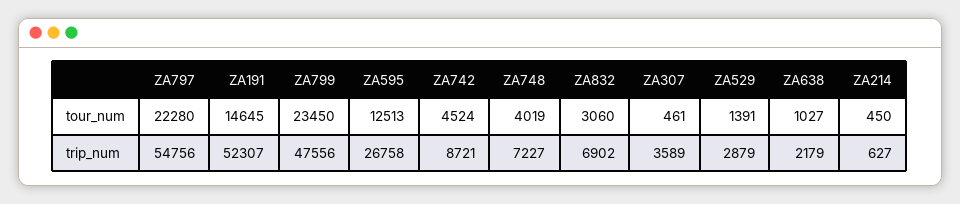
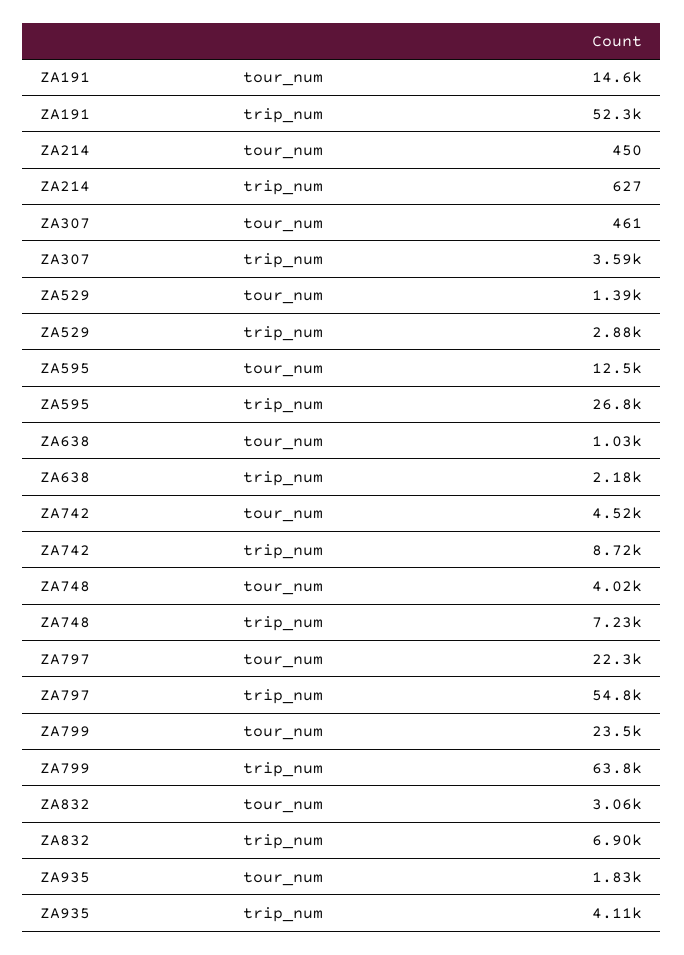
  {
    "ZA797": {
      "tour_num": 22280,
      "trip_num": 54756
    },
    "ZA191": {
      "tour_num": 14645,
      "trip_num": 52307
    },
    "ZA799": {
      "tour_num": 23450,
-     "trip_num": 47556
+     "trip_num": 63800
    },
    "ZA595": {
      "tour_num": 12513,
      "trip_num": 26758
    },
    "ZA742": {
      "tour_num": 4524,
      "trip_num": 8721
    },
    "ZA748": {
      "tour_num": 4019,
      "trip_num": 7227
    },
    "ZA832": {
      "tour_num": 3060,
      "trip_num": 6902
    },
    "ZA307": {
      "tour_num": 461,
      "trip_num": 3589
    },
    "ZA529": {
      "tour_num": 1391,
      "trip_num": 2879
    },
    "ZA638": {
      "tour_num": 1027,
      "trip_num": 2179
    },
    "ZA214": {
      "tour_num": 450,
      "trip_num": 627
-   }
+   },
+   "ZA935": {
+     "tour_num": 1830,
+     "trip_num": 4110
+   }
  }

